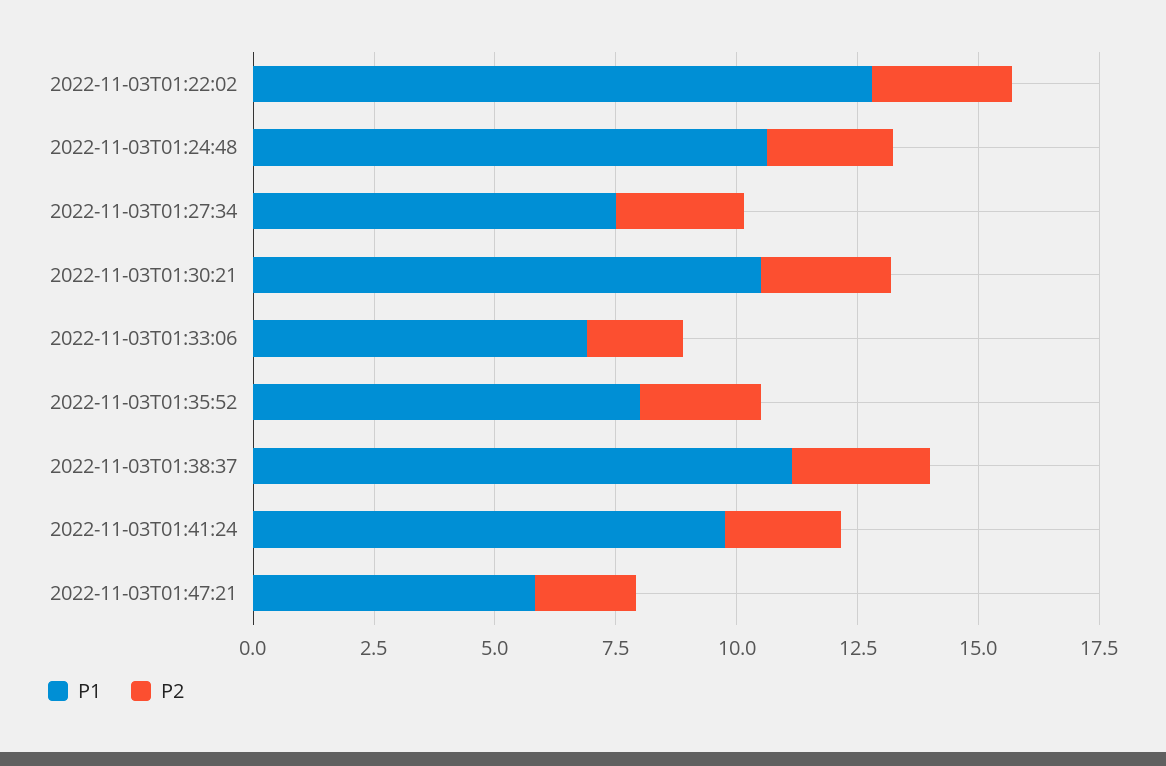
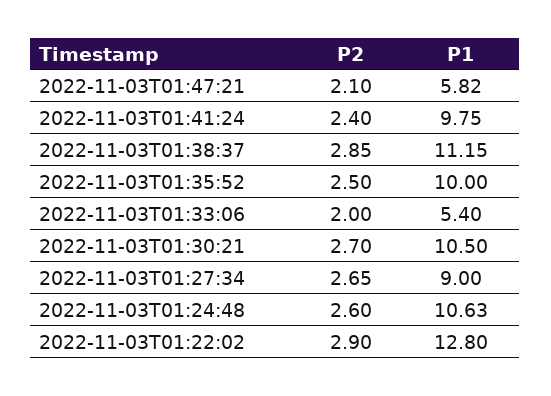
  {
    "P1": {
      "2022-11-03T01:22:02": 12.8,
      "2022-11-03T01:24:48": 10.63,
-     "2022-11-03T01:27:34": 7.5,
+     "2022-11-03T01:27:34": 9,
      "2022-11-03T01:30:21": 10.5,
-     "2022-11-03T01:33:06": 7,
+     "2022-11-03T01:33:06": 5.4,
-     "2022-11-03T01:35:52": 8,
+     "2022-11-03T01:35:52": 10,
      "2022-11-03T01:38:37": 11.15,
      "2022-11-03T01:41:24": 9.75,
      "2022-11-03T01:47:21": 5.82
    },
    "P2": {
      "2022-11-03T01:22:02": 2.9,
      "2022-11-03T01:24:48": 2.6,
      "2022-11-03T01:27:34": 2.65,
      "2022-11-03T01:30:21": 2.7,
      "2022-11-03T01:33:06": 2,
      "2022-11-03T01:35:52": 2.5,
      "2022-11-03T01:38:37": 2.85,
      "2022-11-03T01:41:24": 2.4,
      "2022-11-03T01:47:21": 2.1
    }
  }

